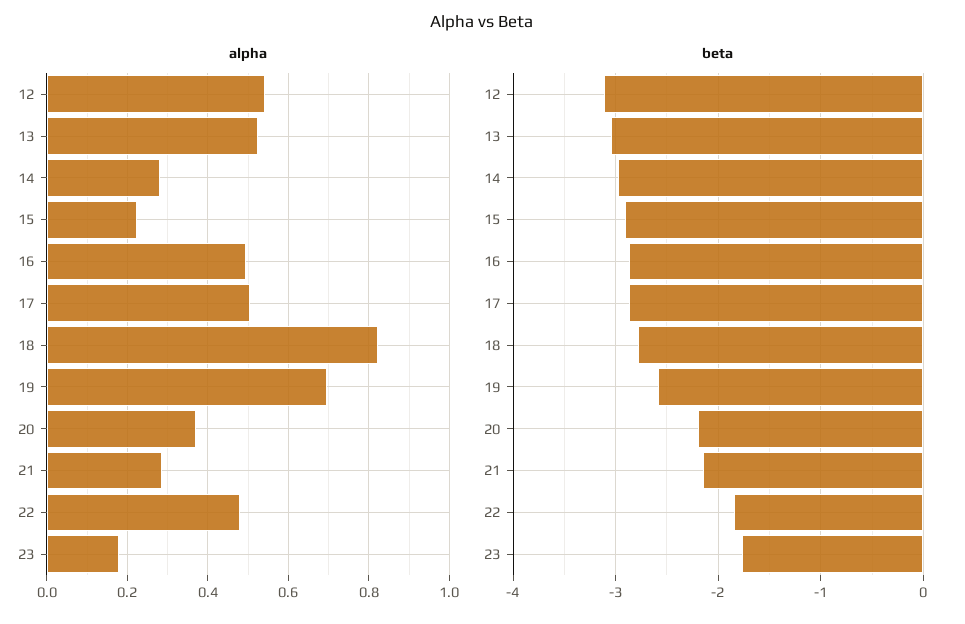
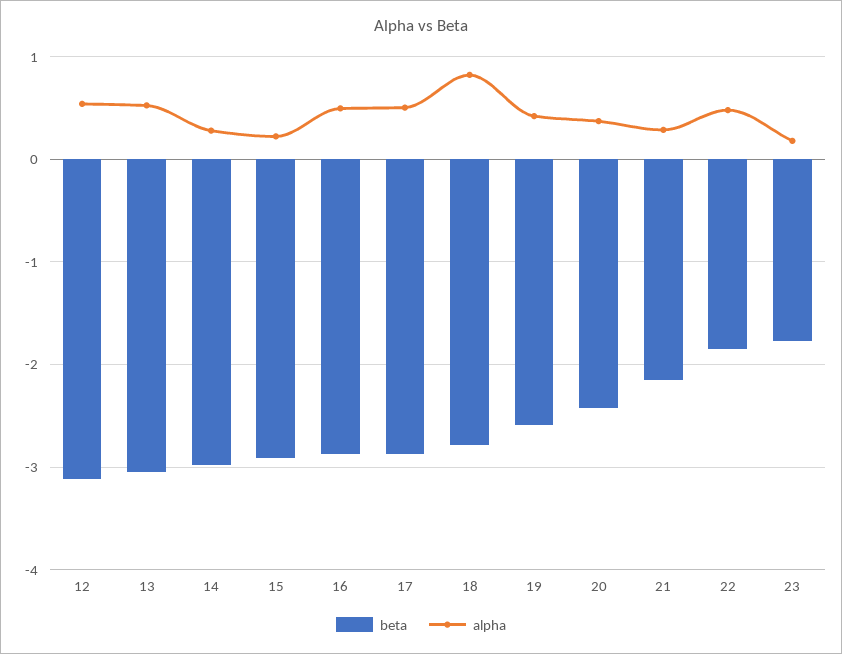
  {
    "alpha": {
      "12": 0.54,
      "13": 0.52,
      "14": 0.28,
      "15": 0.22,
      "16": 0.5,
      "17": 0.5,
      "18": 0.82,
-     "19": 0.7,
+     "19": 0.4,
      "20": 0.38,
      "21": 0.28,
      "22": 0.48,
      "23": 0.18
    },
    "beta": {
      "12": -3.1,
      "13": -3,
      "14": -3,
      "15": -2.9,
      "16": -2.9,
      "17": -2.9,
      "18": -2.8,
      "19": -2.6,
-     "20": -2.2,
+     "20": -2.4,
      "21": -2.1,
      "22": -1.9,
      "23": -1.8
    }
  }

